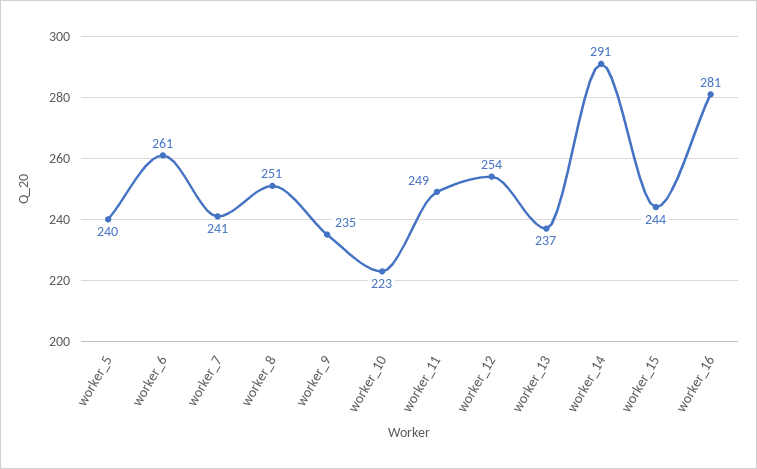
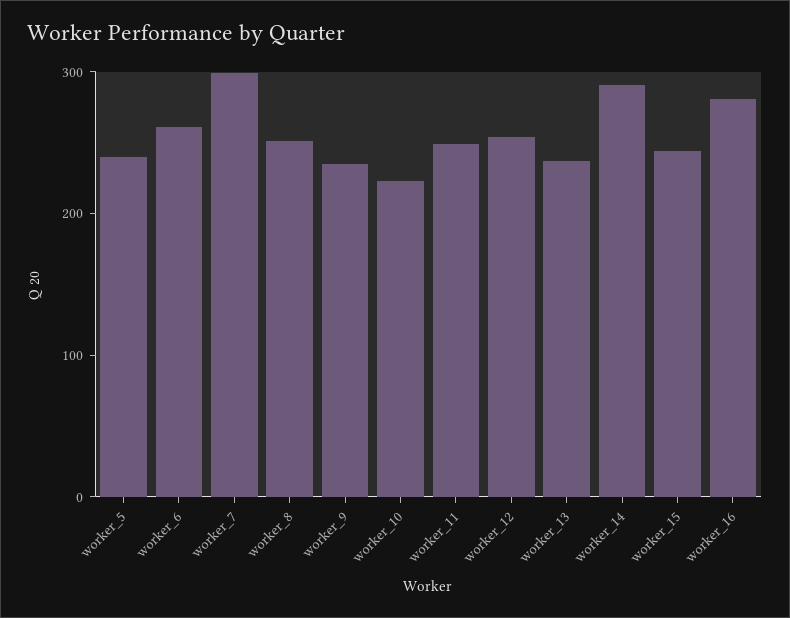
  {
    "worker_5": 240,
    "worker_6": 261,
-   "worker_7": 241,
+   "worker_7": 300,
    "worker_8": 251,
    "worker_9": 235,
    "worker_10": 223,
    "worker_11": 249,
    "worker_12": 254,
    "worker_13": 237,
    "worker_14": 291,
    "worker_15": 244,
    "worker_16": 281
  }

